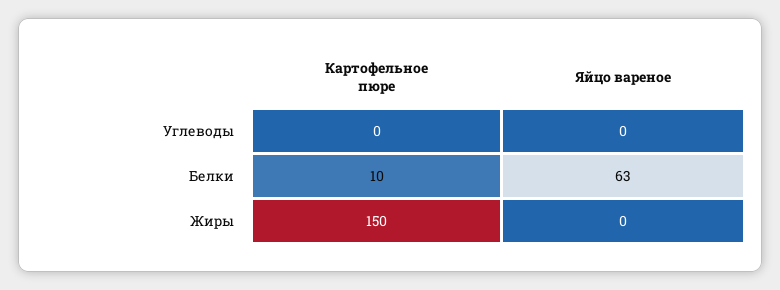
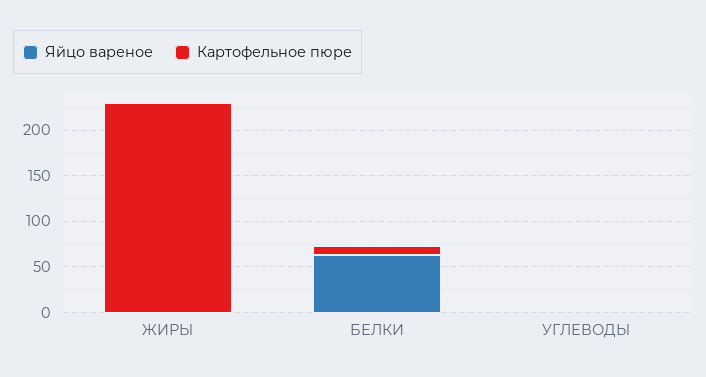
  {
    "Картофельное пюре": {
      "Углеводы": 0,
      "Белки": 10,
-     "Жиры": 150
+     "Жиры": 230
    },
    "Яйцо вареное": {
      "Углеводы": 0,
      "Белки": 63,
      "Жиры": 0
    }
  }

